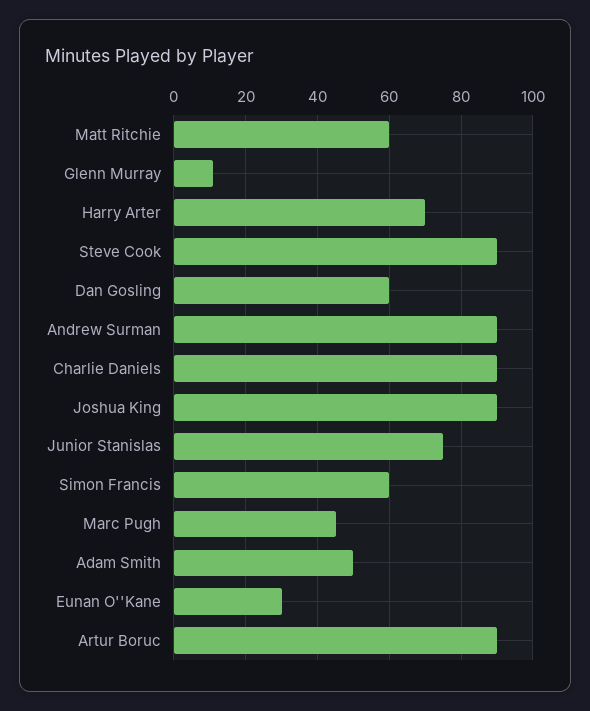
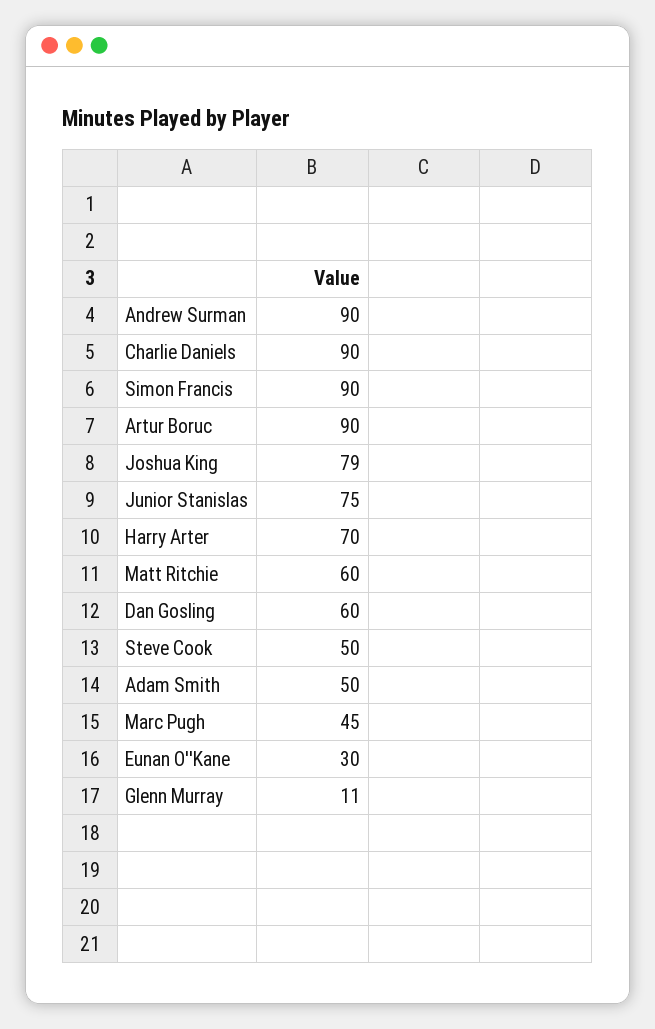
  {
    "Matt Ritchie": 60,
    "Glenn Murray": 11,
    "Harry Arter": 70,
-   "Steve Cook": 90,
+   "Steve Cook": 50,
    "Dan Gosling": 60,
    "Andrew Surman": 90,
    "Charlie Daniels": 90,
-   "Joshua King": 90,
+   "Joshua King": 79,
    "Junior Stanislas": 75,
-   "Simon Francis": 60,
+   "Simon Francis": 90,
    "Marc Pugh": 45,
    "Adam Smith": 50,
    "Eunan O''Kane": 30,
    "Artur Boruc": 90
  }

